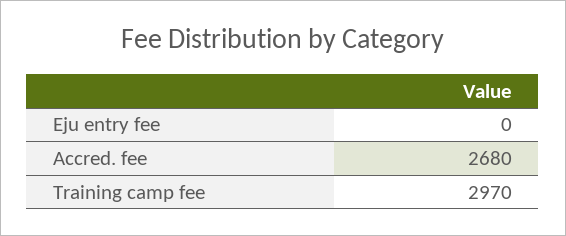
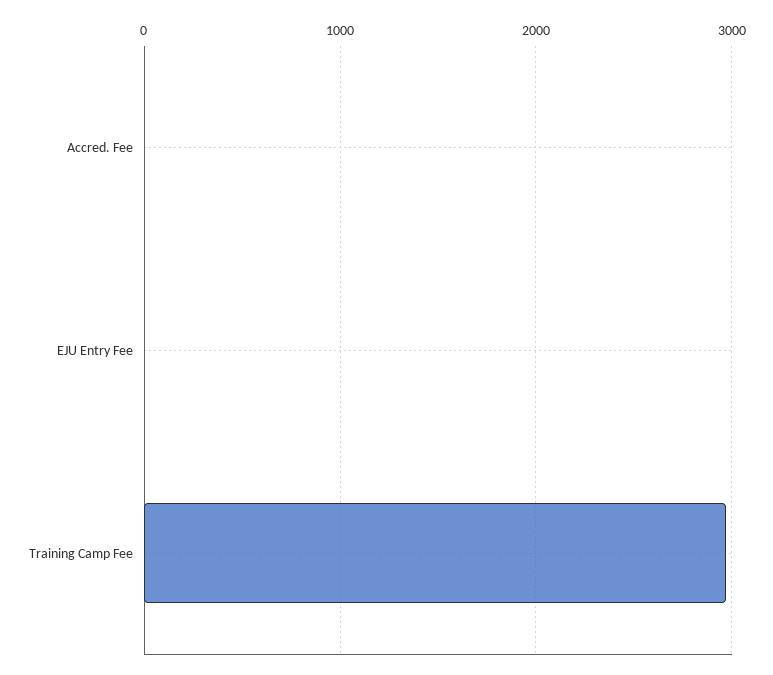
  {
    "Eju entry fee": 0,
-   "Accred. fee": 2680,
+   "Accred. fee": 0,
    "Training camp fee": 2970
  }

